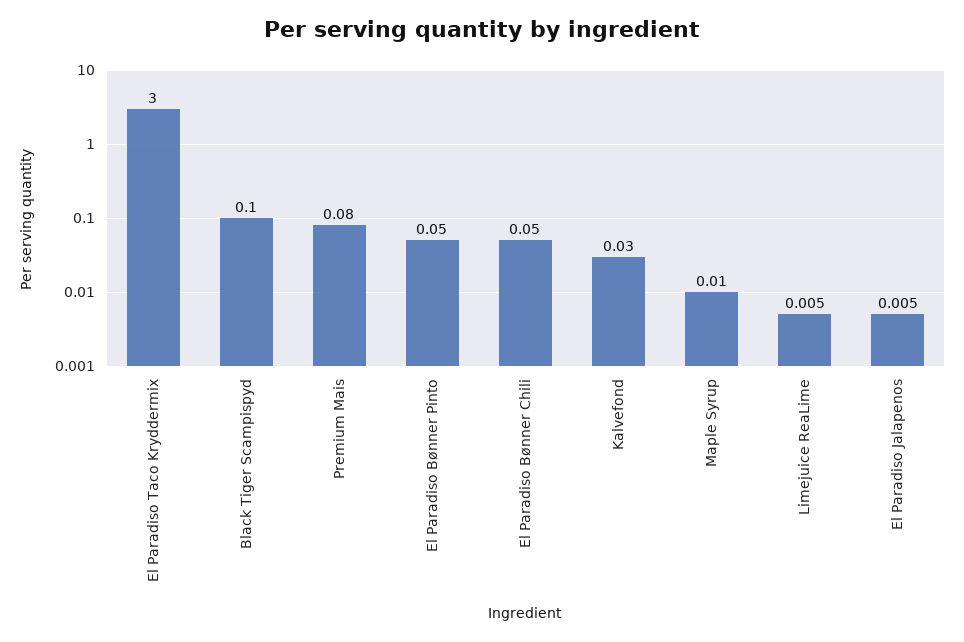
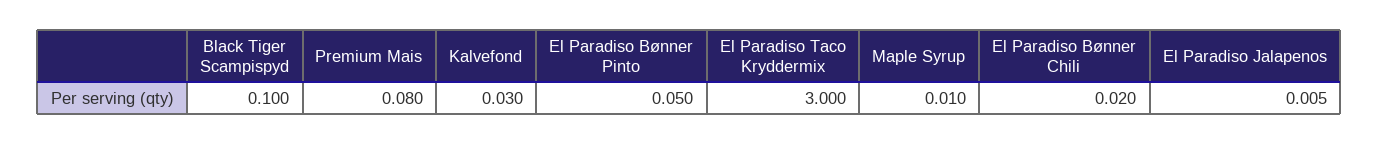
  {
    "El Paradiso Taco Kryddermix": 3,
    "Black Tiger Scampispyd": 0.1,
    "Premium Mais": 0.08,
    "El Paradiso Bønner Pinto": 0.05,
-   "El Paradiso Bønner Chili": 0.05,
+   "El Paradiso Bønner Chili": 0.02,
    "Kalvefond": 0.03,
    "Maple Syrup": 0.01,
-   "Limejuice ReaLime": 0.005,
    "El Paradiso Jalapenos": 0.005
  }

